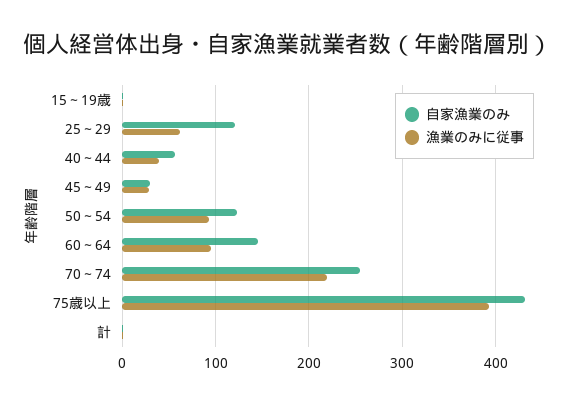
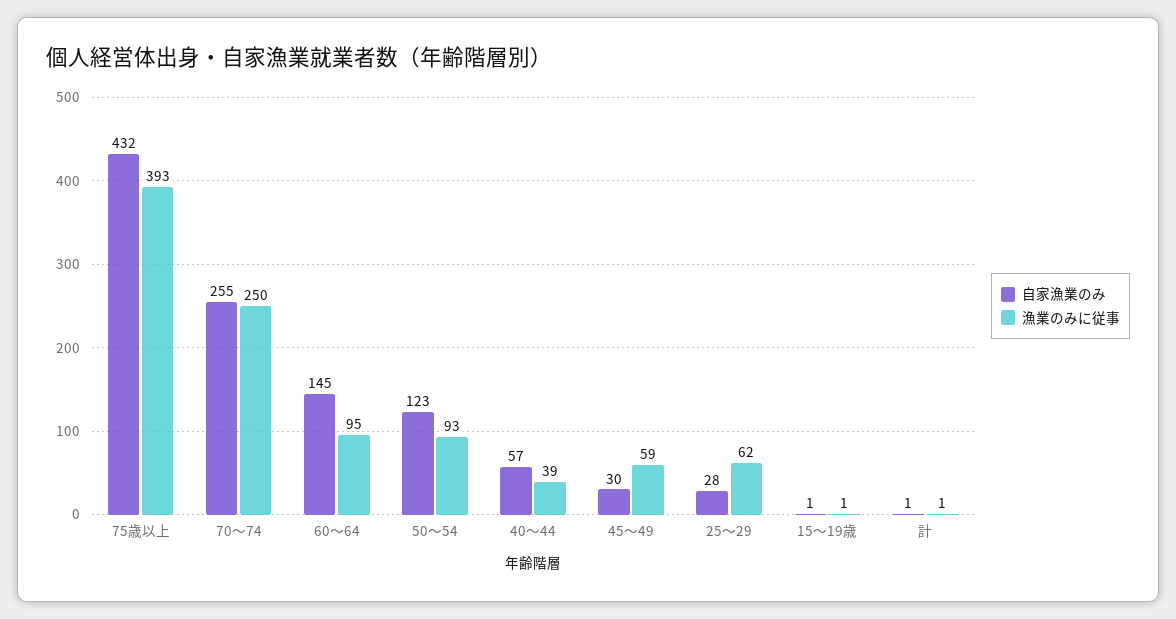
  {
    "自家漁業のみ": {
      "15～19歳": 1,
-     "25～29": 120,
+     "25～29": 28,
      "40～44": 57,
      "45～49": 30,
      "50～54": 123,
      "60～64": 145,
      "70～74": 255,
      "75歳以上": 432,
      "計": 1
    },
    "漁業のみに従事": {
      "15～19歳": 1,
      "25～29": 62,
      "40～44": 39,
-     "45～49": 30,
+     "45～49": 59,
      "50～54": 93,
      "60～64": 95,
-     "70～74": 220,
+     "70～74": 250,
      "75歳以上": 393,
      "計": 1
    }
  }

